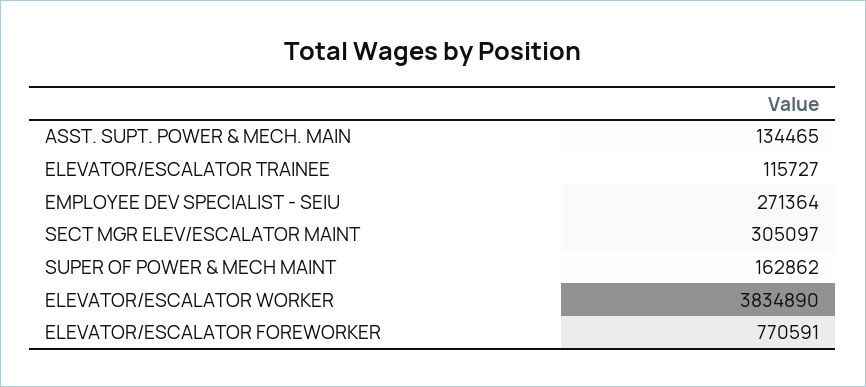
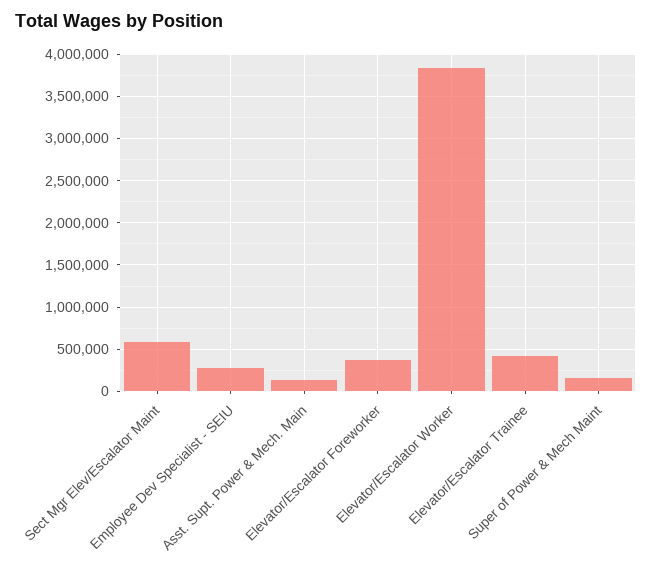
  {
    "ASST. SUPT. POWER & MECH. MAIN": 134465,
-   "ELEVATOR/ESCALATOR TRAINEE": 115727,
+   "ELEVATOR/ESCALATOR TRAINEE": 400000,
    "EMPLOYEE DEV SPECIALIST - SEIU": 271364,
-   "SECT MGR ELEV/ESCALATOR MAINT": 305097,
+   "SECT MGR ELEV/ESCALATOR MAINT": 600000,
    "SUPER OF POWER & MECH MAINT": 162862,
    "ELEVATOR/ESCALATOR WORKER": 3834890,
-   "ELEVATOR/ESCALATOR FOREWORKER": 770591
+   "ELEVATOR/ESCALATOR FOREWORKER": 400000
  }

